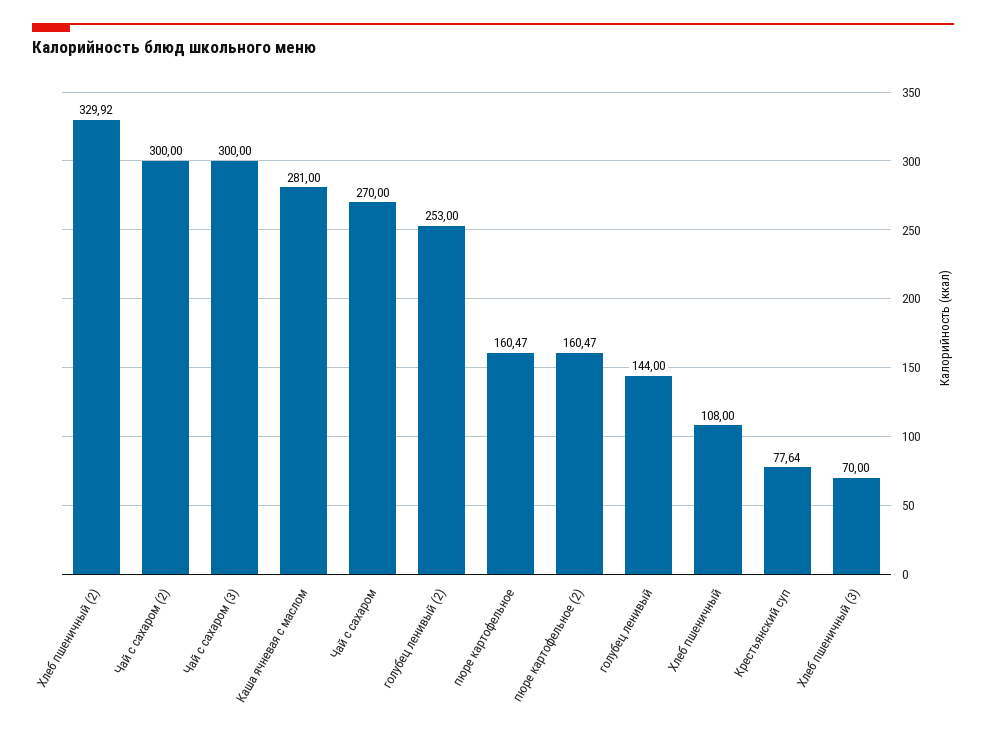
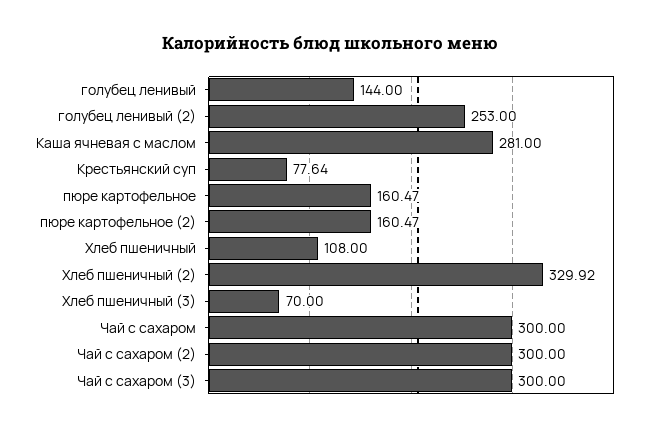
  {
    "Хлеб пшеничный (2)": 329.92,
    "Чай с сахаром (2)": 300,
    "Чай с сахаром (3)": 300,
    "Каша ячневая с маслом": 281,
-   "Чай с сахаром": 270,
+   "Чай с сахаром": 300,
    "голубец ленивый (2)": 253,
    "пюре картофельное": 160.47,
    "пюре картофельное (2)": 160.47,
    "голубец ленивый": 144,
    "Хлеб пшеничный": 108,
    "Крестьянский суп": 77.64,
    "Хлеб пшеничный (3)": 70
  }

